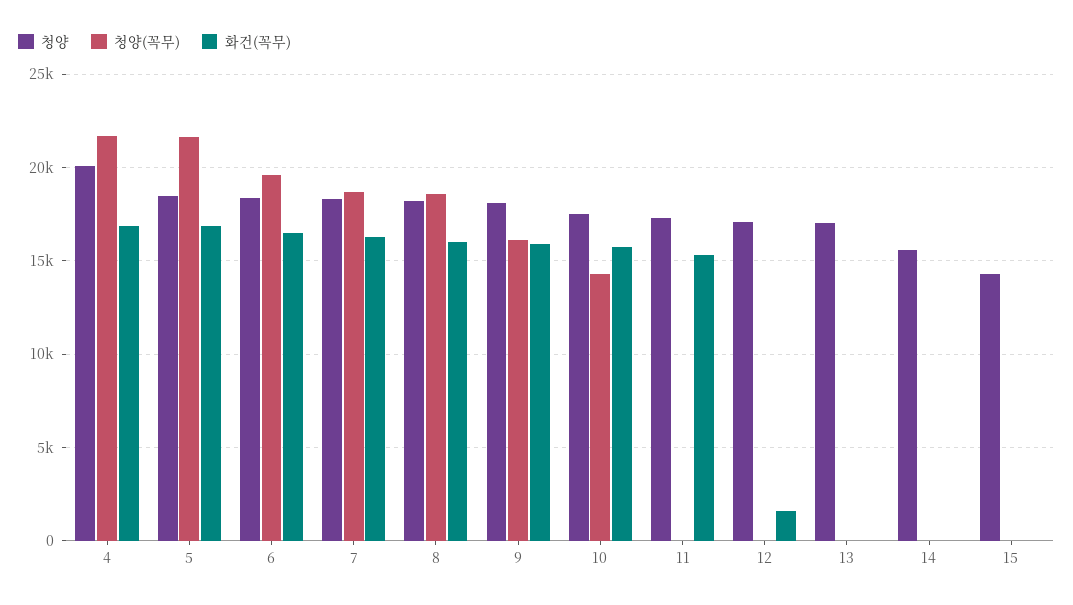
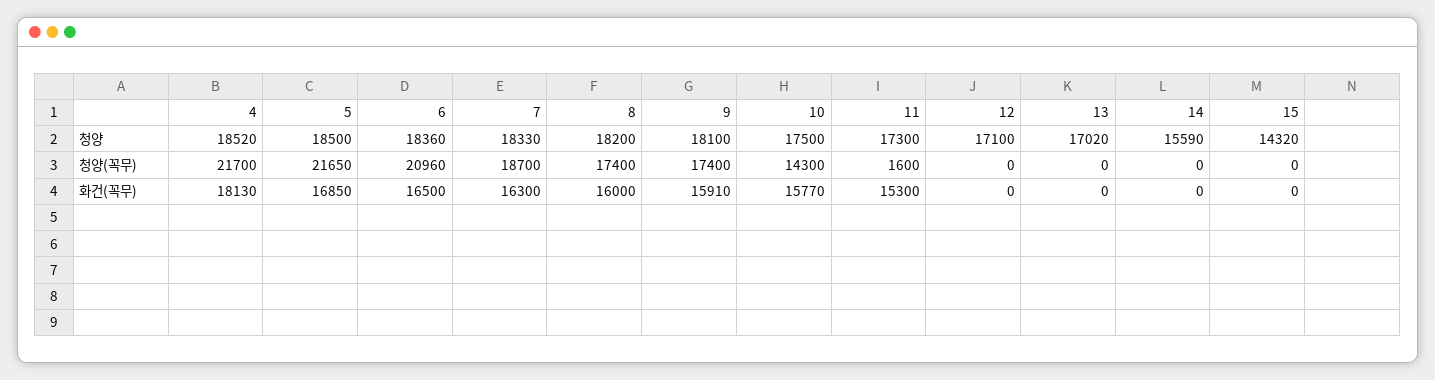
  {
    "청양": {
-     "4": 20000,
+     "4": 18520,
      "5": 18500,
      "6": 18360,
      "7": 18330,
      "8": 18200,
      "9": 18100,
      "10": 17500,
      "11": 17300,
      "12": 17100,
      "13": 17020,
      "14": 15590,
      "15": 14320
    },
    "청양(꼭무)": {
      "4": 21700,
      "5": 21650,
-     "6": 19500,
+     "6": 20960,
      "7": 18700,
-     "8": 18500,
+     "8": 17400,
-     "9": 16000,
+     "9": 17400,
      "10": 14300,
-     "11": 0,
+     "11": 1600,
      "12": 0,
      "13": 0,
      "14": 0,
      "15": 0
    },
    "화건(꼭무)": {
-     "4": 17000,
+     "4": 18130,
      "5": 16850,
      "6": 16500,
      "7": 16300,
      "8": 16000,
      "9": 15910,
      "10": 15770,
      "11": 15300,
-     "12": 1500,
+     "12": 0,
      "13": 0,
      "14": 0,
      "15": 0
    }
  }

